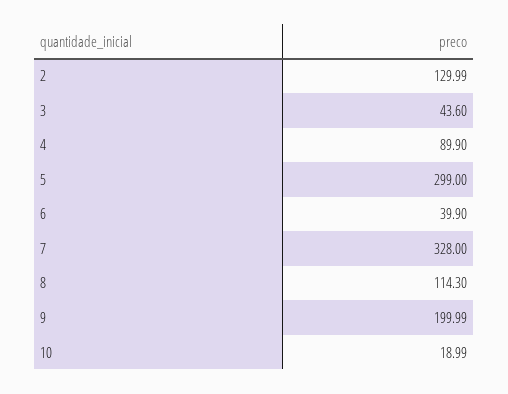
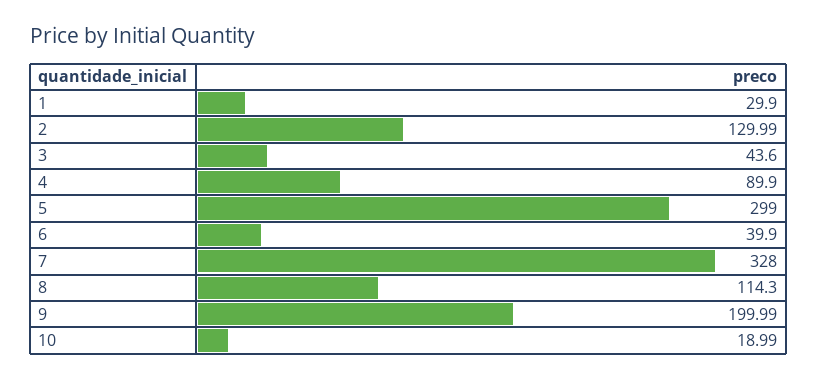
  {
    "2": 129.99,
    "3": 43.6,
    "4": 89.9,
    "5": 299,
    "6": 39.9,
    "7": 328,
    "8": 114.3,
    "9": 199.99,
-   "10": 18.99
+   "10": 18.99,
+   "1": 29.9
  }

